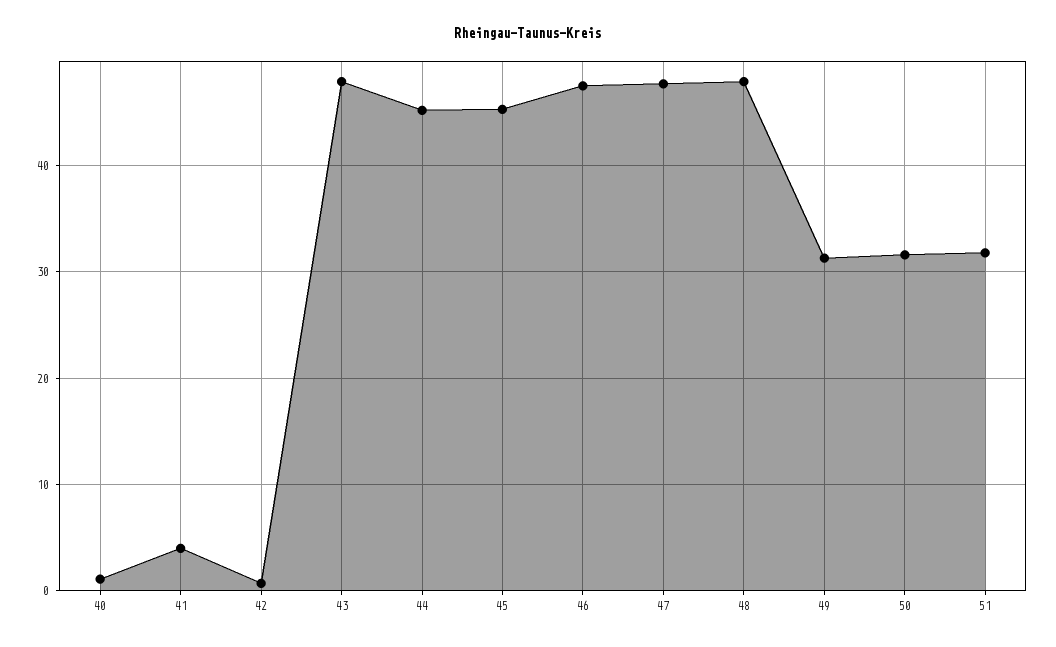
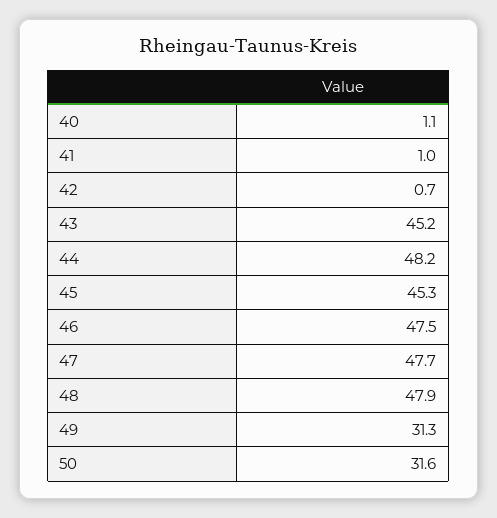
  {
    "40": 1.1,
-   "41": 4,
+   "41": 1,
    "42": 0.7,
-   "43": 48,
+   "43": 45.2,
-   "44": 45,
+   "44": 48.2,
    "45": 45.3,
    "46": 47.5,
    "47": 47.7,
    "48": 47.9,
    "49": 31.3,
-   "50": 31.6,
+   "50": 31.6
-   "51": 32
  }

